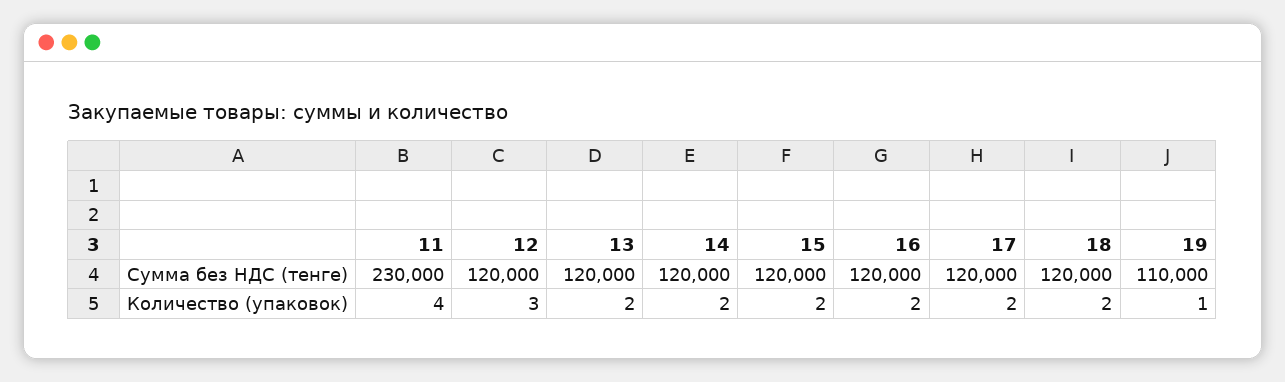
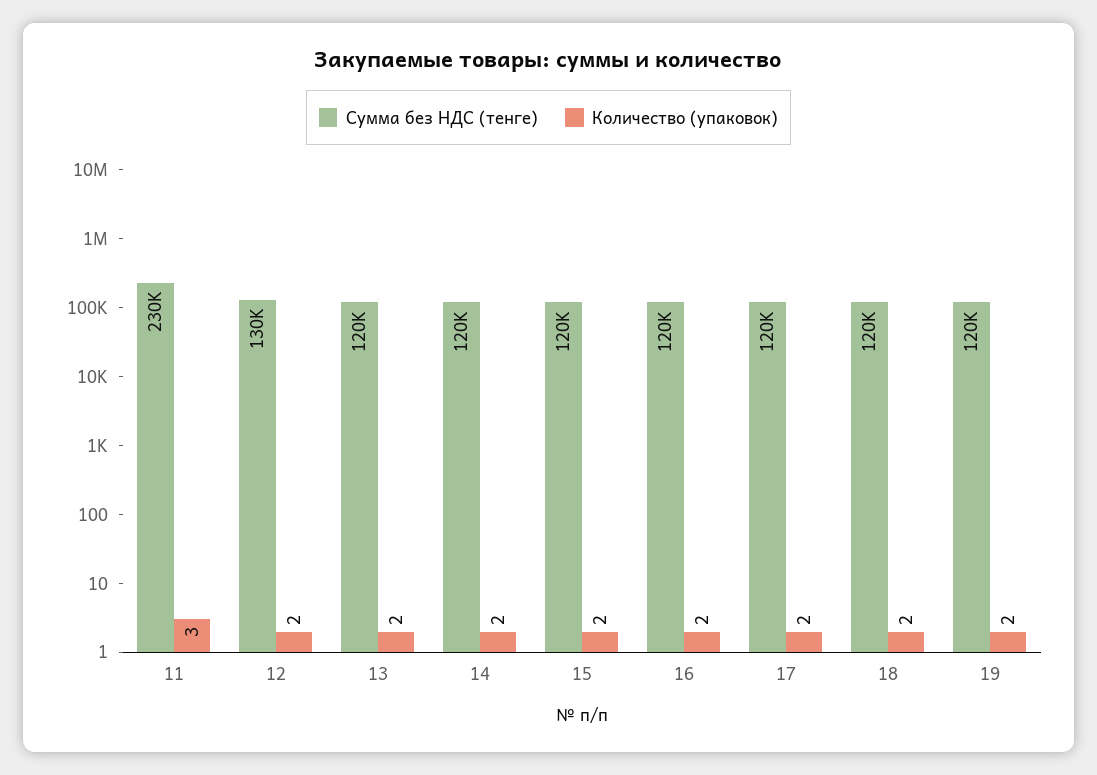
  {
    "Сумма без НДС (тенге)": {
      "11": 230000,
-     "12": 120000,
+     "12": 130000,
      "13": 120000,
      "14": 120000,
      "15": 120000,
      "16": 120000,
      "17": 120000,
      "18": 120000,
-     "19": 110000
+     "19": 120000
    },
    "Количество (упаковок)": {
-     "11": 4,
+     "11": 3,
-     "12": 3,
+     "12": 2,
      "13": 2,
      "14": 2,
      "15": 2,
      "16": 2,
      "17": 2,
      "18": 2,
-     "19": 1
+     "19": 2
    }
  }

